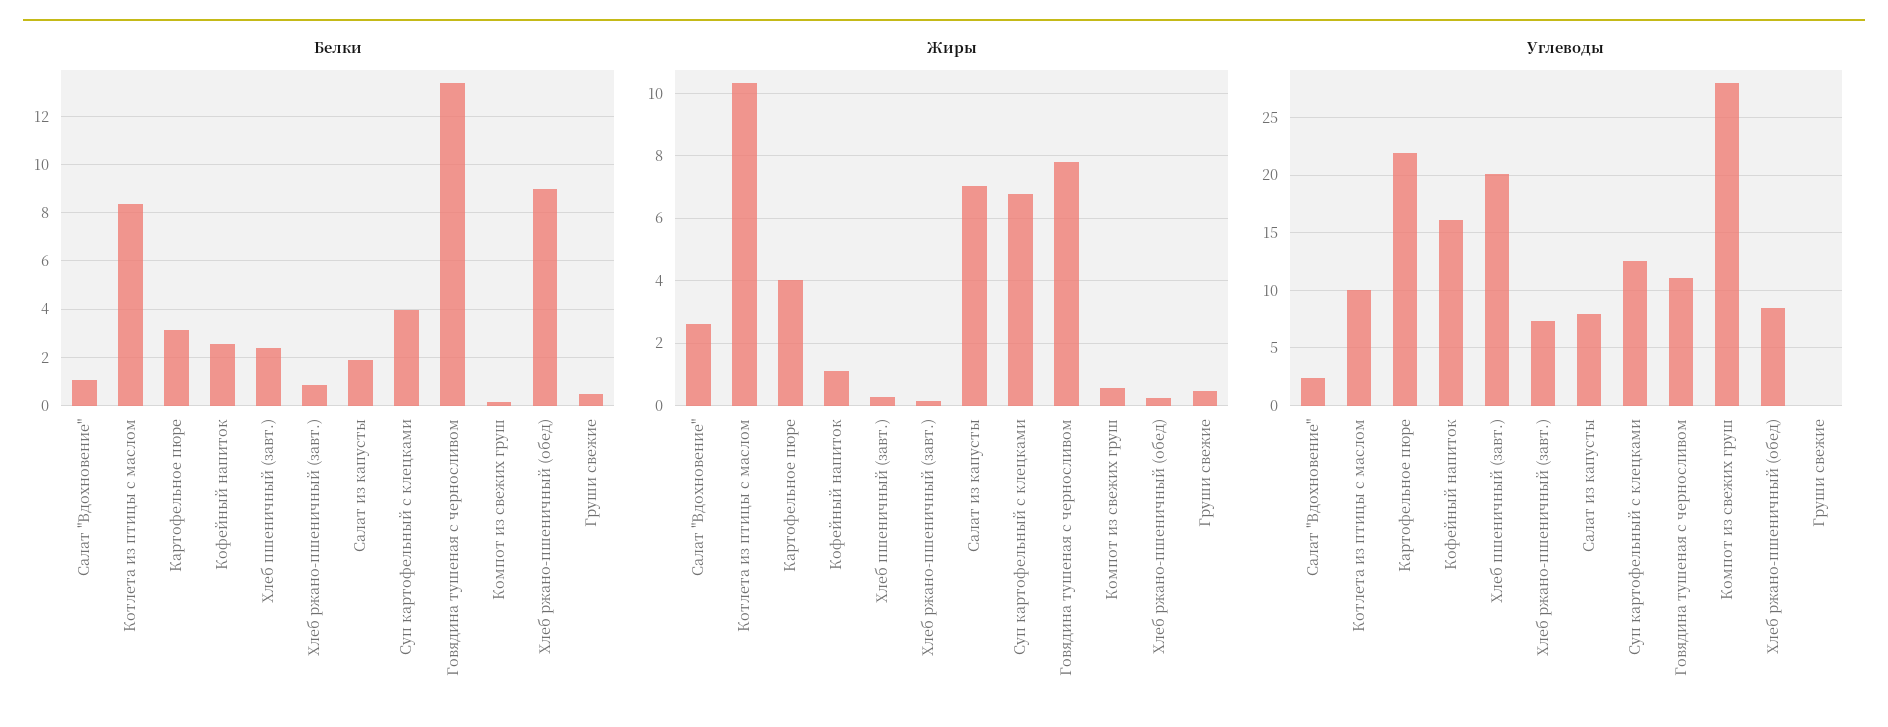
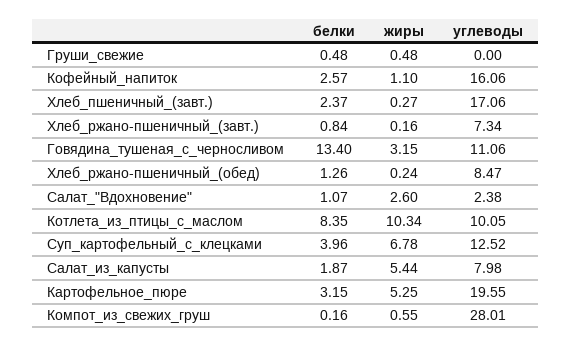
  {
    "Белки": {
      "Салат \"Вдохновение\"": 1.07,
      "Котлета из птицы с маслом": 8.35,
      "Картофельное пюре": 3.15,
      "Кофейный напиток": 2.57,
      "Хлеб пшеничный (завт.)": 2.37,
      "Хлеб ржано-пшеничный (завт.)": 0.84,
      "Салат из капусты": 1.87,
      "Суп картофельный с клецками": 3.96,
      "Говядина тушеная с черносливом": 13.4,
      "Компот из свежих груш": 0.16,
-     "Хлеб ржано-пшеничный (обед)": 9,
+     "Хлеб ржано-пшеничный (обед)": 1.26,
      "Груши свежие": 0.48
    },
    "Жиры": {
      "Салат \"Вдохновение\"": 2.6,
      "Котлета из птицы с маслом": 10.34,
-     "Картофельное пюре": 4,
+     "Картофельное пюре": 5.25,
      "Кофейный напиток": 1.1,
      "Хлеб пшеничный (завт.)": 0.27,
      "Хлеб ржано-пшеничный (завт.)": 0.16,
-     "Салат из капусты": 7,
+     "Салат из капусты": 5.44,
      "Суп картофельный с клецками": 6.78,
-     "Говядина тушеная с черносливом": 7.8,
+     "Говядина тушеная с черносливом": 3.15,
      "Компот из свежих груш": 0.55,
      "Хлеб ржано-пшеничный (обед)": 0.24,
      "Груши свежие": 0.48
    },
    "Углеводы": {
      "Салат \"Вдохновение\"": 2.38,
      "Котлета из птицы с маслом": 10.05,
-     "Картофельное пюре": 22,
+     "Картофельное пюре": 19.55,
      "Кофейный напиток": 16.06,
-     "Хлеб пшеничный (завт.)": 20,
+     "Хлеб пшеничный (завт.)": 17.06,
      "Хлеб ржано-пшеничный (завт.)": 7.34,
      "Салат из капусты": 7.98,
      "Суп картофельный с клецками": 12.52,
      "Говядина тушеная с черносливом": 11.06,
      "Компот из свежих груш": 28.01,
      "Хлеб ржано-пшеничный (обед)": 8.47,
      "Груши свежие": 0
    }
  }

